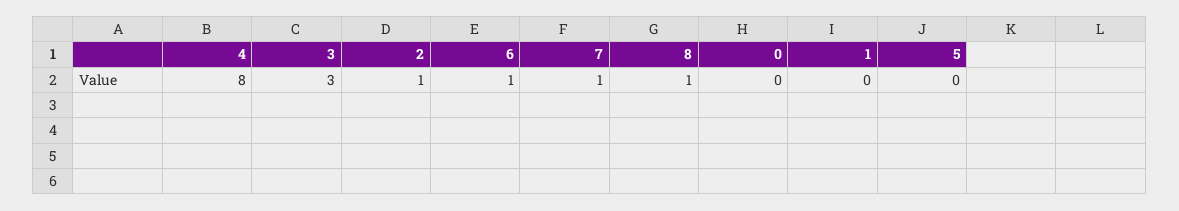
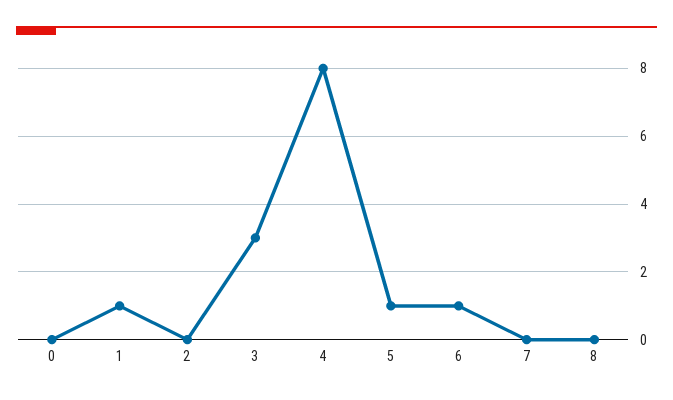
  {
    "4": 8,
    "3": 3,
-   "2": 1,
+   "2": 0,
    "6": 1,
-   "7": 1,
+   "7": 0,
-   "8": 1,
+   "8": 0,
    "0": 0,
-   "1": 0,
+   "1": 1,
-   "5": 0
+   "5": 1
  }

